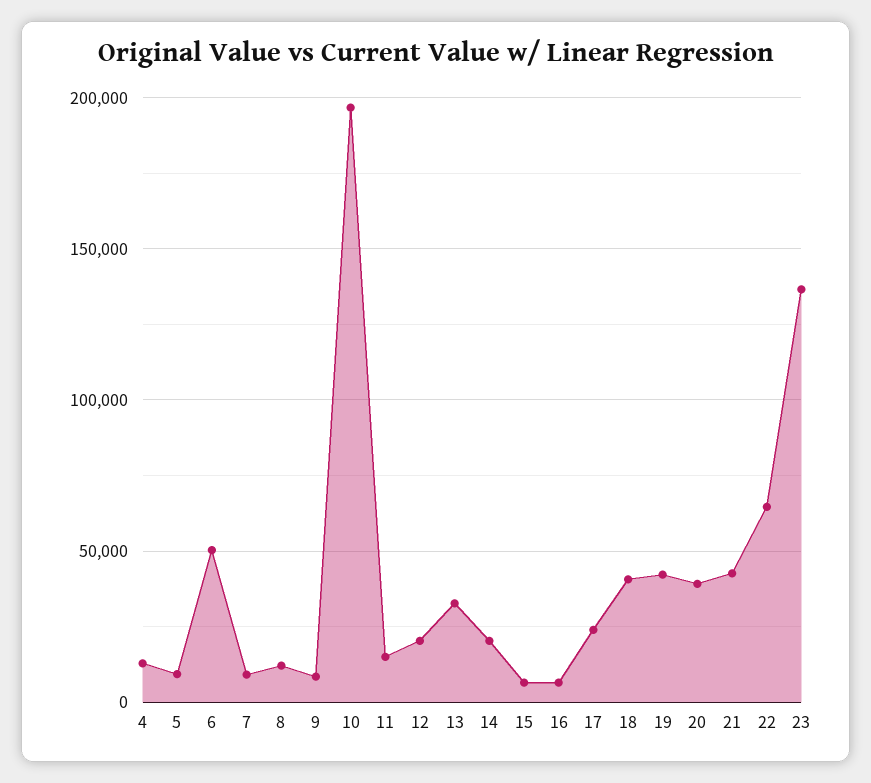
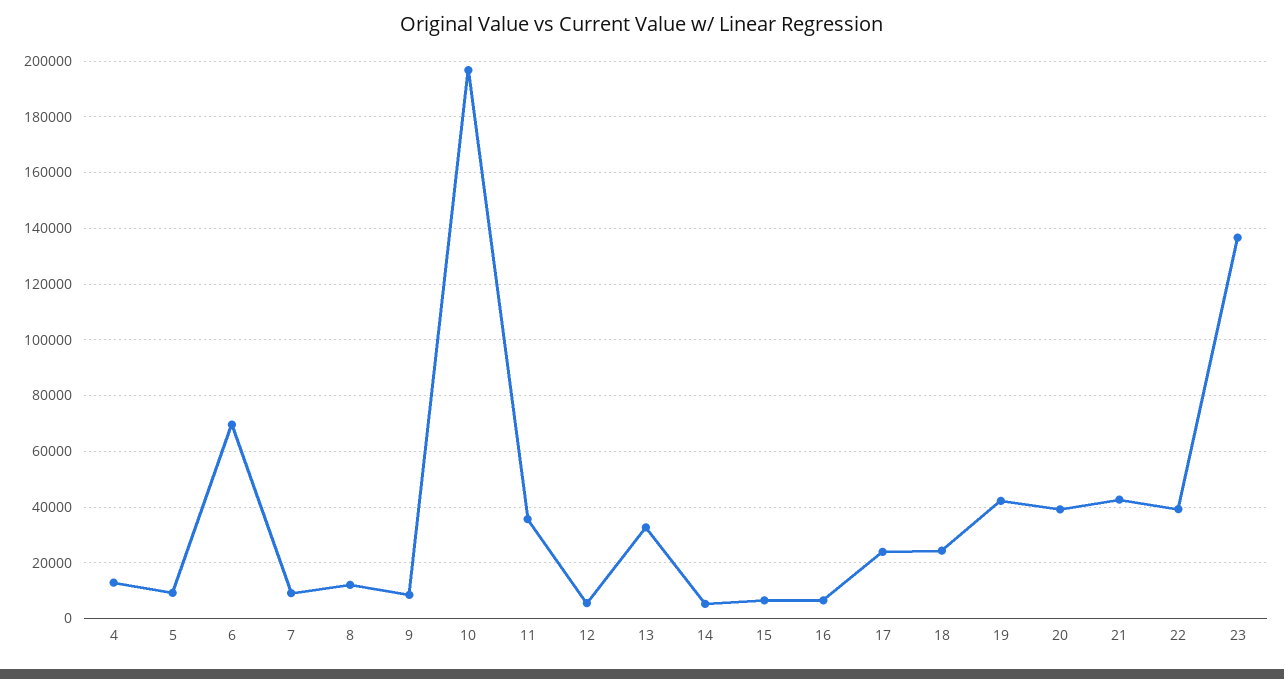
  {
    "4": 12500,
    "5": 10000,
-   "6": 50000,
+   "6": 70000,
    "7": 10000,
    "8": 12500,
    "9": 7500,
    "10": 197500,
-   "11": 15000,
+   "11": 35000,
-   "12": 20000,
+   "12": 5000,
    "13": 32500,
-   "14": 20000,
+   "14": 5000,
    "15": 7500,
    "16": 7500,
    "17": 25000,
-   "18": 40000,
+   "18": 25000,
    "19": 42500,
    "20": 40000,
    "21": 42500,
-   "22": 65000,
+   "22": 40000,
    "23": 137500
  }

